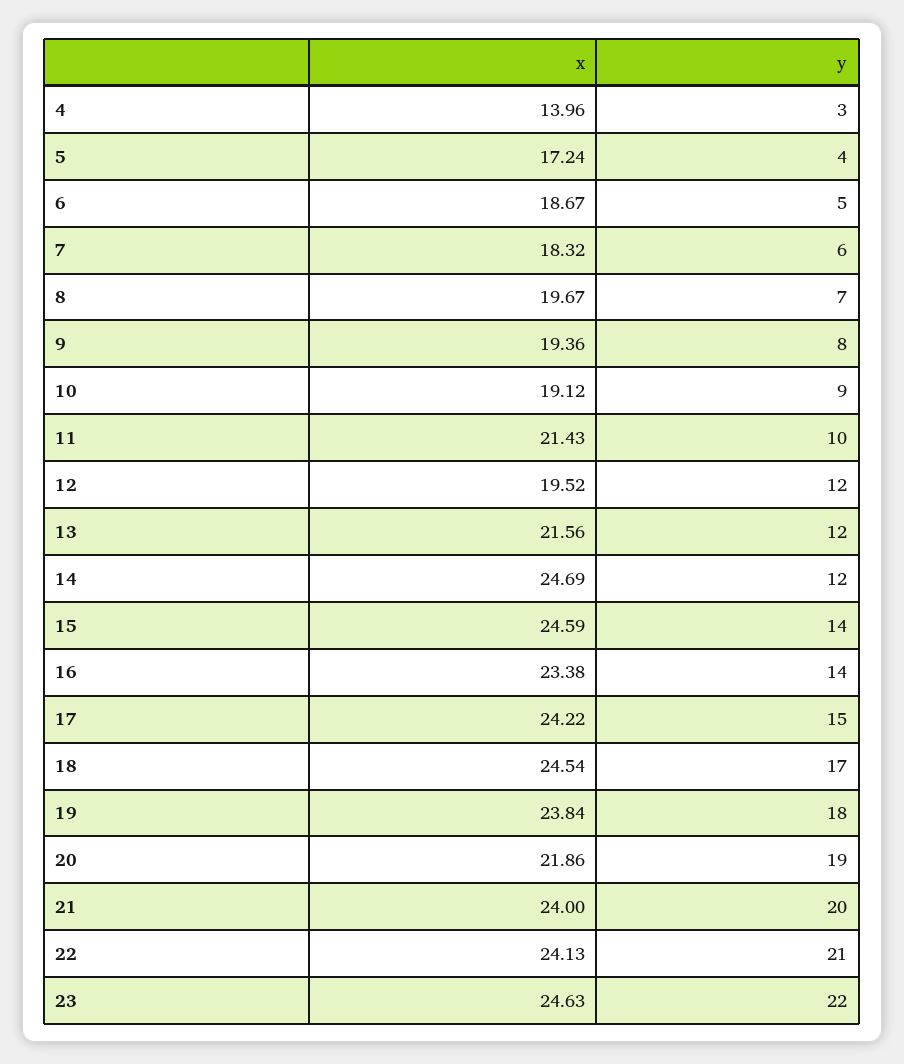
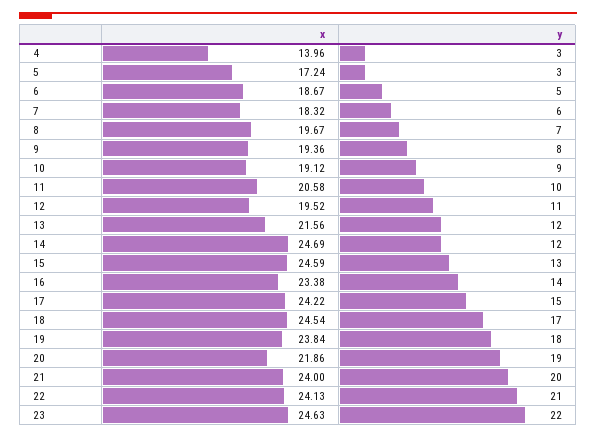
  {
    "x": {
      "4": 13.96,
      "5": 17.24,
      "6": 18.67,
      "7": 18.32,
      "8": 19.67,
      "9": 19.36,
      "10": 19.12,
-     "11": 21.43,
+     "11": 20.58,
      "12": 19.52,
      "13": 21.56,
      "14": 24.69,
      "15": 24.59,
      "16": 23.38,
      "17": 24.22,
      "18": 24.54,
      "19": 23.84,
      "20": 21.86,
      "21": 24,
      "22": 24.13,
      "23": 24.63
    },
    "y": {
      "4": 3,
-     "5": 4,
+     "5": 3,
      "6": 5,
      "7": 6,
      "8": 7,
      "9": 8,
      "10": 9,
      "11": 10,
-     "12": 12,
+     "12": 11,
      "13": 12,
      "14": 12,
-     "15": 14,
+     "15": 13,
      "16": 14,
      "17": 15,
      "18": 17,
      "19": 18,
      "20": 19,
      "21": 20,
      "22": 21,
      "23": 22
    }
  }

